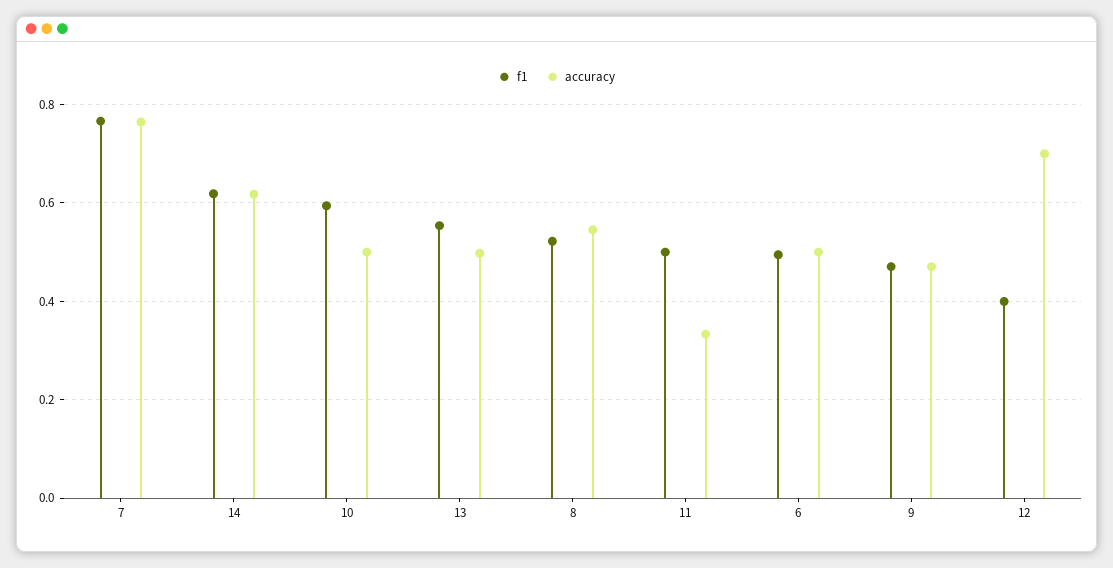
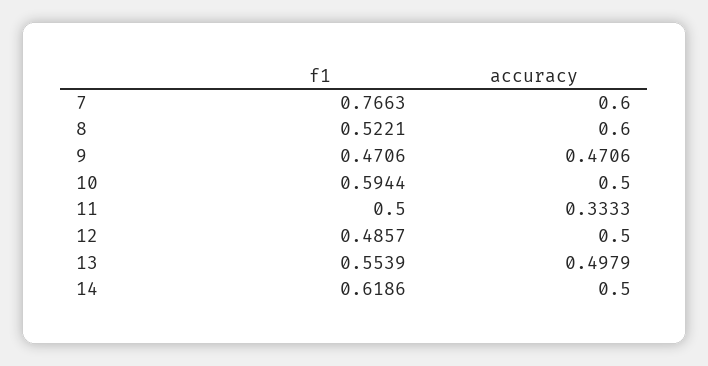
  {
    "f1": {
      "7": 0.7663,
      "14": 0.6186,
      "10": 0.5944,
      "13": 0.5539,
      "8": 0.5221,
      "11": 0.5,
-     "6": 0.5,
      "9": 0.4706,
-     "12": 0.4
+     "12": 0.4857
    },
    "accuracy": {
-     "7": 0.76,
+     "7": 0.6,
-     "14": 0.62,
+     "14": 0.5,
      "10": 0.5,
      "13": 0.4979,
-     "8": 0.54,
+     "8": 0.6,
      "11": 0.3333,
-     "6": 0.5,
      "9": 0.4706,
-     "12": 0.7
+     "12": 0.5
    }
  }

